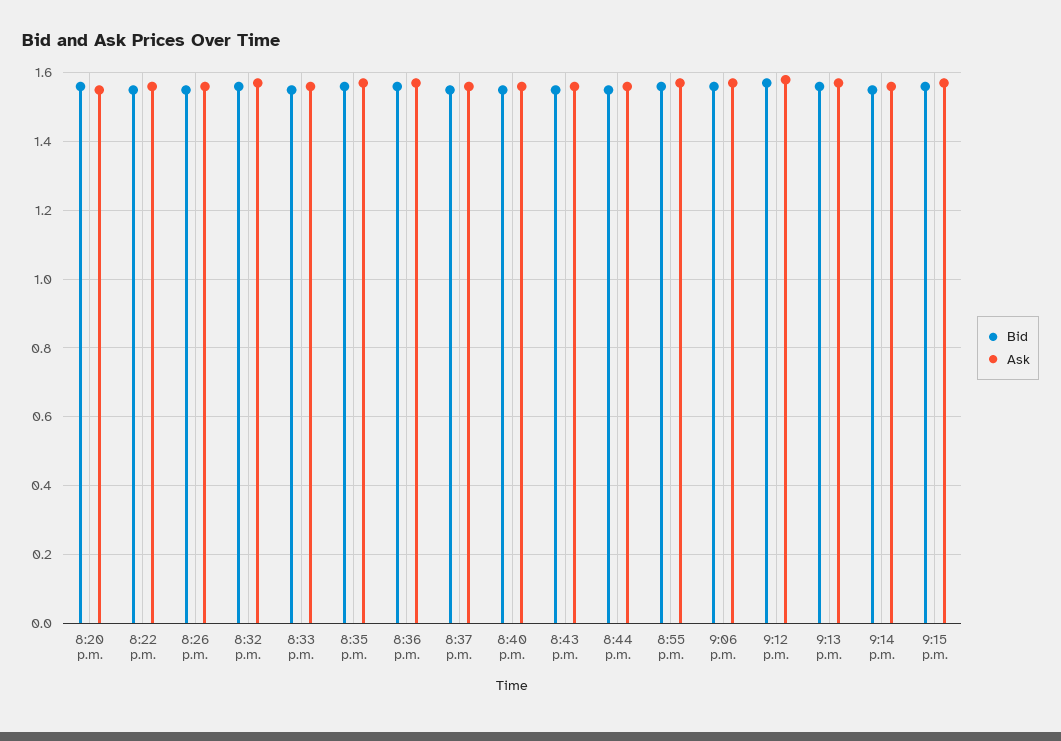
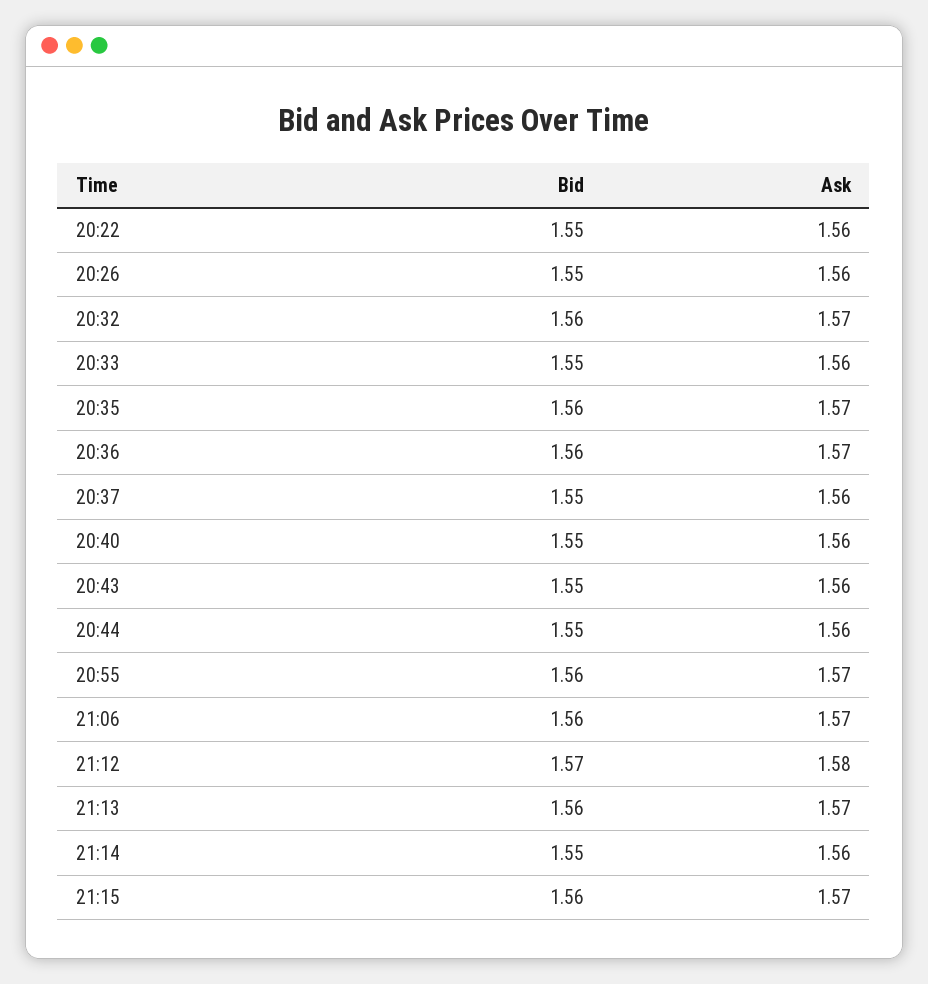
  {
    "Bid": {
-     "8:20 p.m.": 1.55,
      "8:22 p.m.": 1.55,
      "8:26 p.m.": 1.55,
      "8:32 p.m.": 1.56,
      "8:33 p.m.": 1.55,
      "8:35 p.m.": 1.56,
      "8:36 p.m.": 1.56,
      "8:37 p.m.": 1.55,
      "8:40 p.m.": 1.55,
      "8:43 p.m.": 1.55,
      "8:44 p.m.": 1.55,
      "8:55 p.m.": 1.56,
      "9:06 p.m.": 1.56,
      "9:12 p.m.": 1.57,
      "9:13 p.m.": 1.56,
      "9:14 p.m.": 1.55,
      "9:15 p.m.": 1.56
    },
    "Ask": {
-     "8:20 p.m.": 1.55,
      "8:22 p.m.": 1.56,
      "8:26 p.m.": 1.56,
      "8:32 p.m.": 1.57,
      "8:33 p.m.": 1.56,
      "8:35 p.m.": 1.57,
      "8:36 p.m.": 1.57,
      "8:37 p.m.": 1.56,
      "8:40 p.m.": 1.56,
      "8:43 p.m.": 1.56,
      "8:44 p.m.": 1.56,
      "8:55 p.m.": 1.57,
      "9:06 p.m.": 1.57,
      "9:12 p.m.": 1.58,
      "9:13 p.m.": 1.57,
      "9:14 p.m.": 1.56,
      "9:15 p.m.": 1.57
    }
  }

